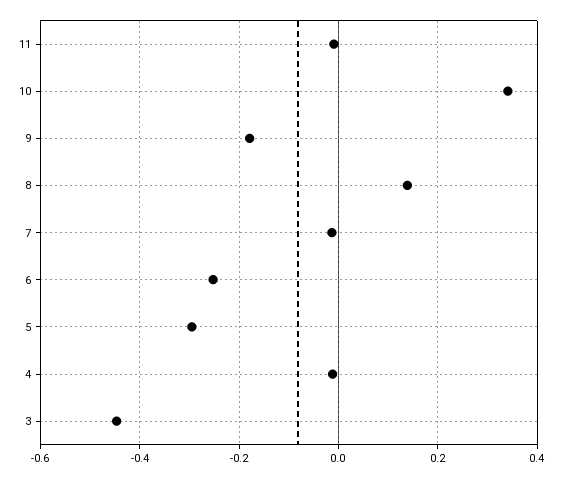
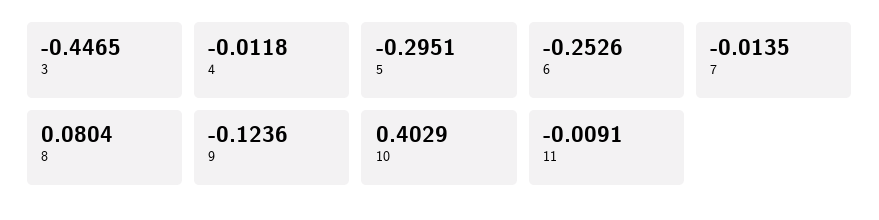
  {
    "11": -0.0091,
-   "10": 0.34,
+   "10": 0.4029,
-   "9": -0.18,
+   "9": -0.1236,
-   "8": 0.14,
+   "8": 0.0804,
    "7": -0.0135,
    "6": -0.2526,
    "5": -0.2951,
    "4": -0.0118,
    "3": -0.4465
  }

